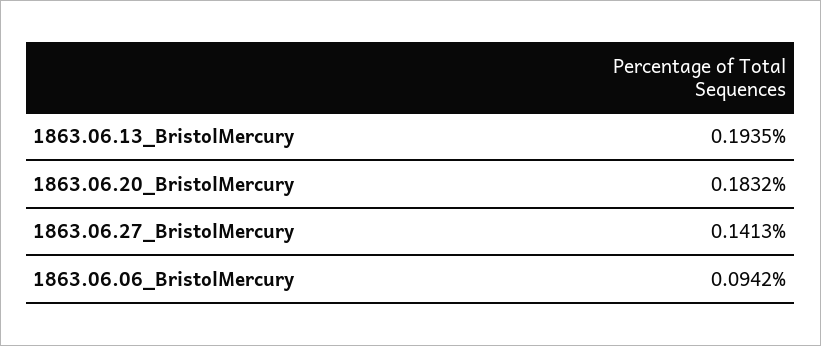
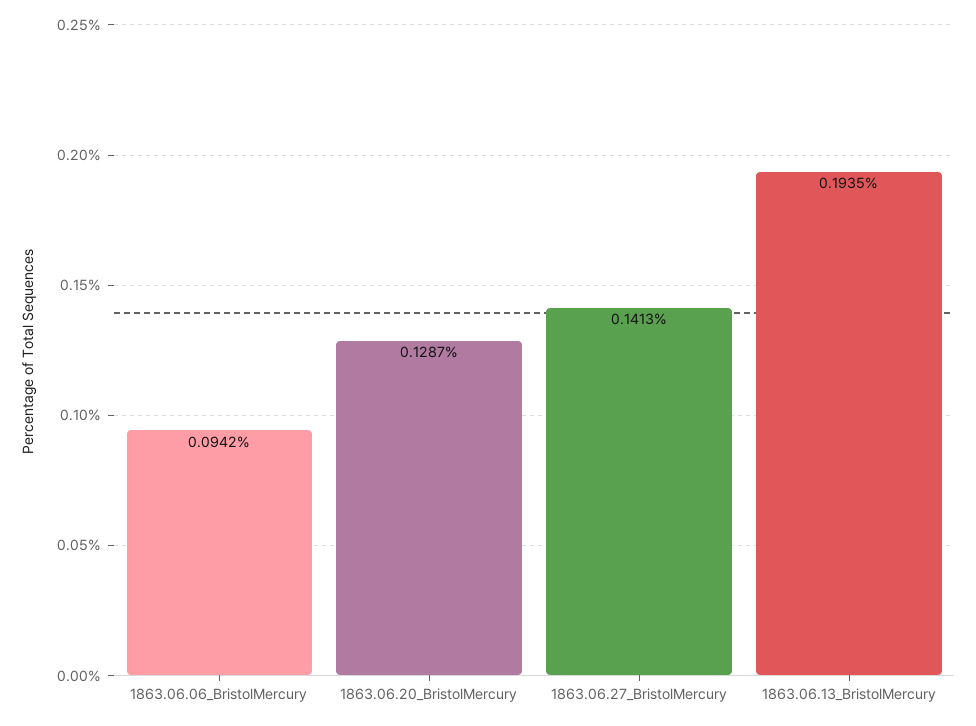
  {
    "1863.06.13_BristolMercury": 0.1935,
-   "1863.06.20_BristolMercury": 0.1832,
+   "1863.06.20_BristolMercury": 0.1287,
    "1863.06.27_BristolMercury": 0.1413,
    "1863.06.06_BristolMercury": 0.0942
  }

